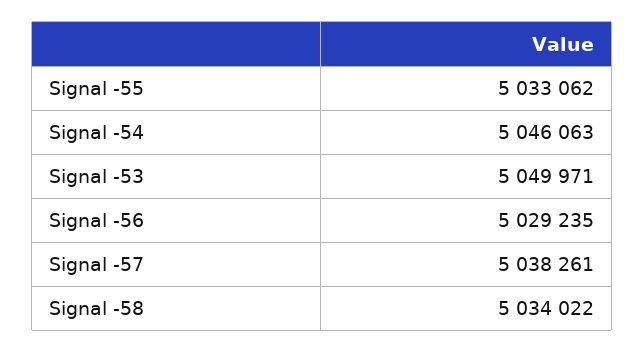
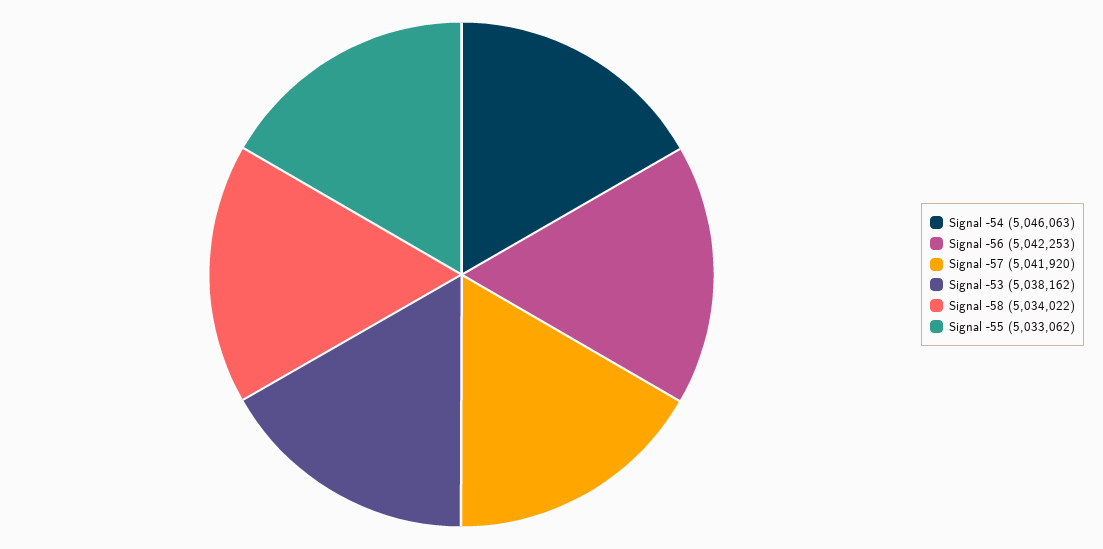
  {
    "Signal -55": 5033062,
    "Signal -54": 5046063,
-   "Signal -53": 5049971,
+   "Signal -53": 5038162,
-   "Signal -56": 5029235,
+   "Signal -56": 5042253,
-   "Signal -57": 5038261,
+   "Signal -57": 5041920,
    "Signal -58": 5034022
  }

